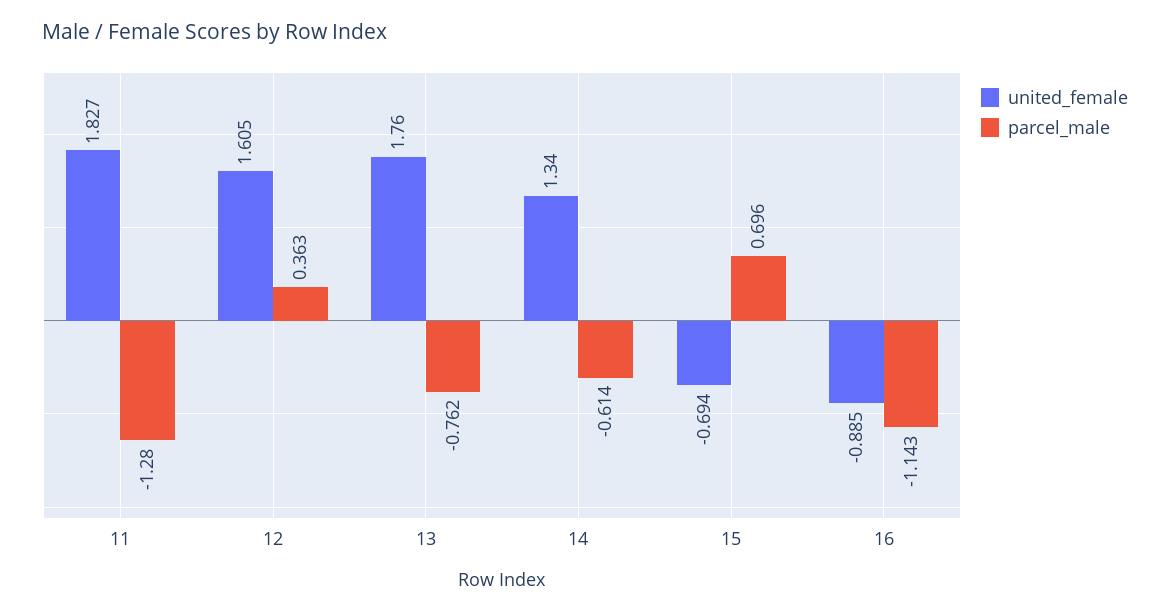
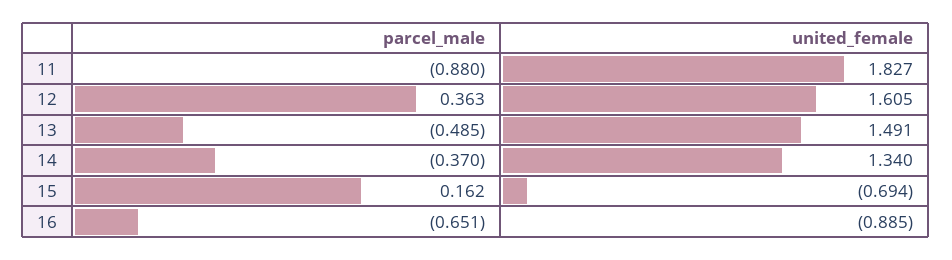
  {
    "united_female": {
      "11": 1.827,
      "12": 1.605,
-     "13": 1.76,
+     "13": 1.491,
      "14": 1.34,
      "15": -0.694,
      "16": -0.885
    },
    "parcel_male": {
-     "11": -1.28,
+     "11": -0.88,
      "12": 0.363,
-     "13": -0.762,
+     "13": -0.485,
-     "14": -0.614,
+     "14": -0.37,
-     "15": 0.696,
+     "15": 0.162,
-     "16": -1.143
+     "16": -0.651
    }
  }

